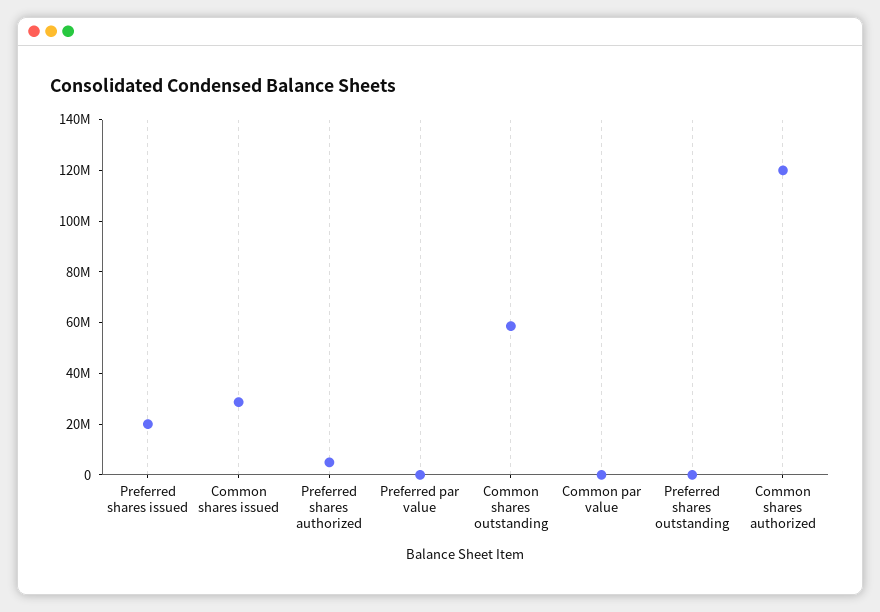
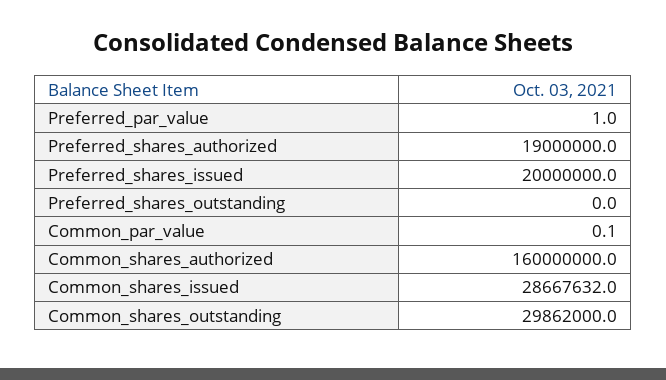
  {
    "Preferred shares issued": 20000000,
    "Common shares issued": 28667632,
-   "Preferred shares authorized": 5000000,
+   "Preferred shares authorized": 19000000,
    "Preferred par value": 1,
-   "Common shares outstanding": 60000000,
+   "Common shares outstanding": 29862000,
    "Common par value": 0.1,
    "Preferred shares outstanding": 0,
-   "Common shares authorized": 120000000
+   "Common shares authorized": 160000000
  }

